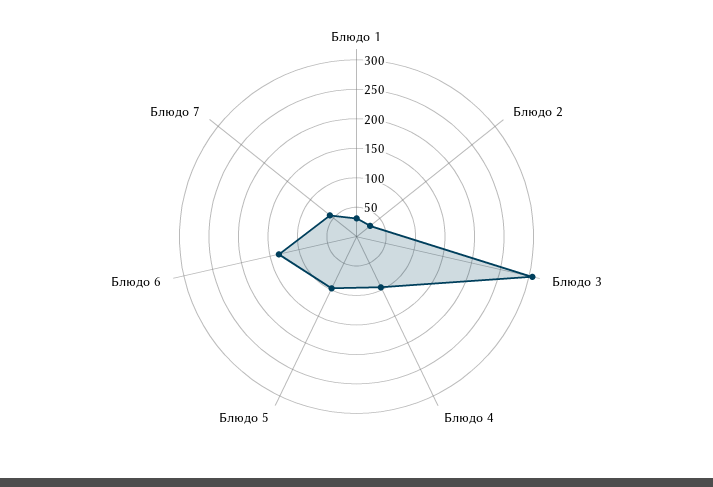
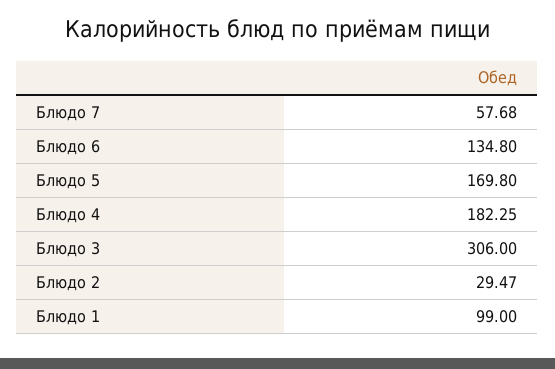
  {
-   "Блюдо 1": 25,
+   "Блюдо 1": 99,
    "Блюдо 2": 29.47,
    "Блюдо 3": 306,
-   "Блюдо 4": 100,
+   "Блюдо 4": 182.25,
-   "Блюдо 5": 100,
+   "Блюдо 5": 169.8,
    "Блюдо 6": 134.8,
    "Блюдо 7": 57.68
  }

